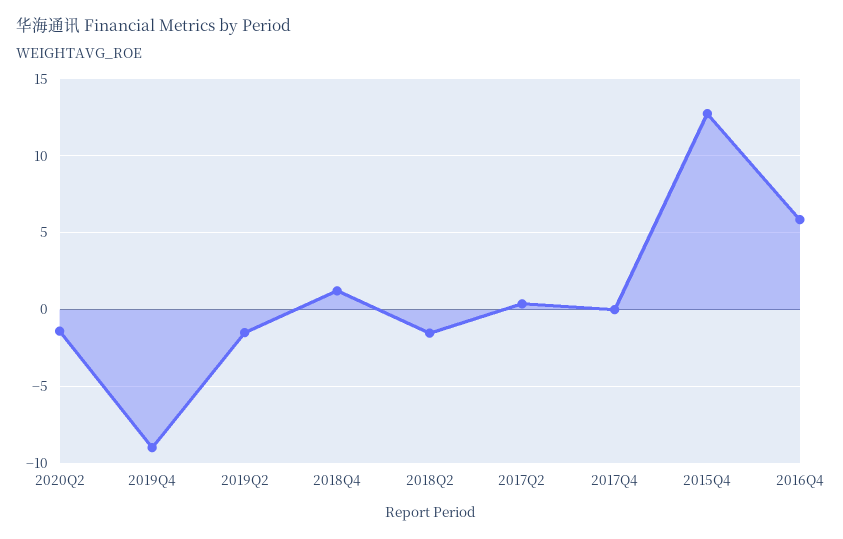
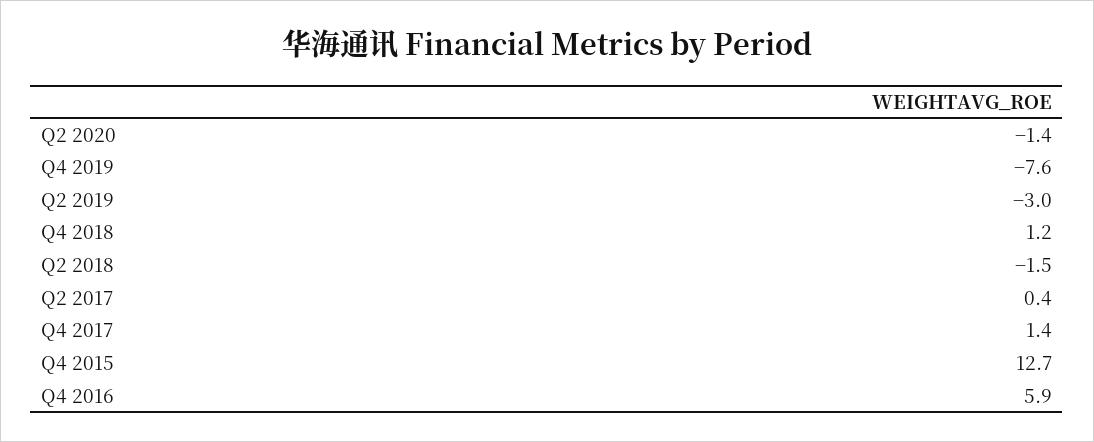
  {
    "2020Q2": -1.4,
-   "2019Q4": -9,
+   "2019Q4": -7.6,
-   "2019Q2": -1.5,
+   "2019Q2": -3,
    "2018Q4": 1.2,
    "2018Q2": -1.5,
    "2017Q2": 0.4,
-   "2017Q4": 0,
+   "2017Q4": 1.4,
    "2015Q4": 12.7,
    "2016Q4": 5.9
  }

